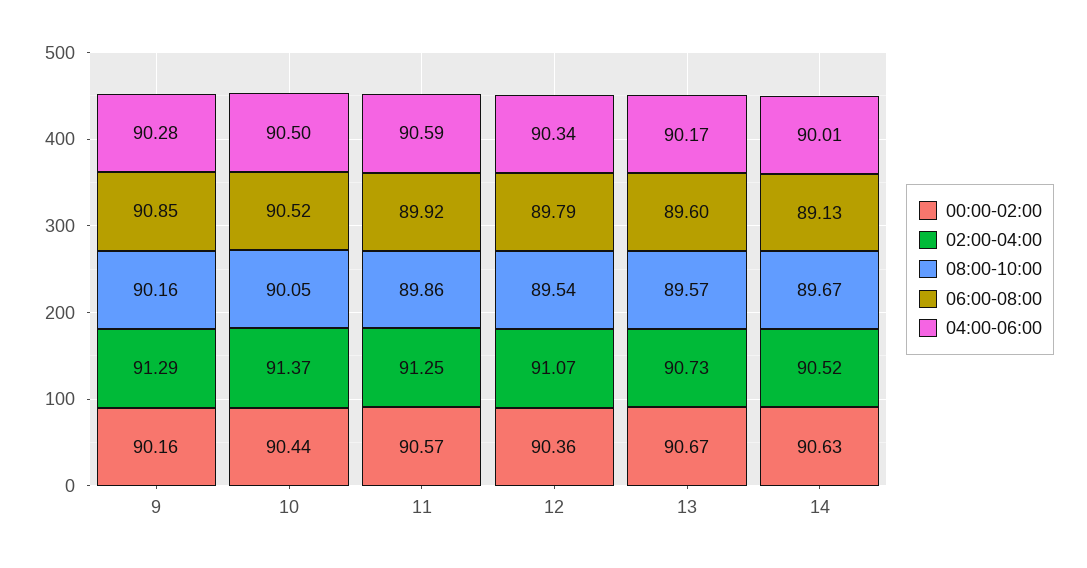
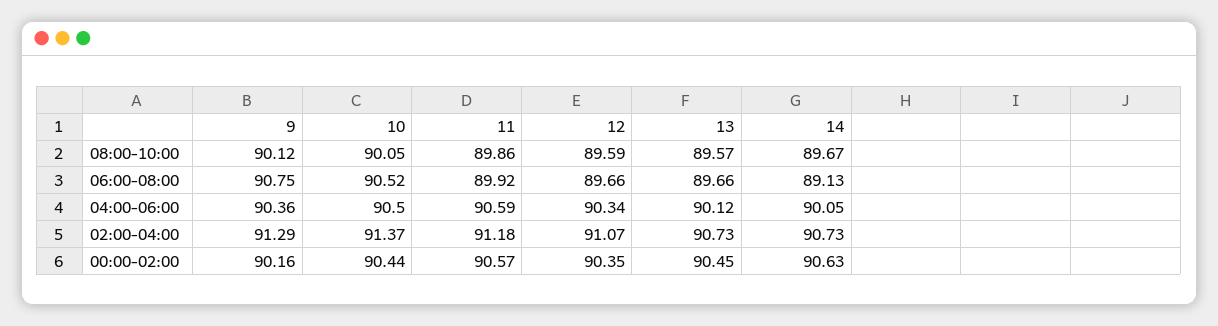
  {
    "00:00-02:00": {
      "9": 90.16,
      "10": 90.44,
      "11": 90.57,
-     "12": 90.36,
+     "12": 90.35,
-     "13": 90.67,
+     "13": 90.45,
      "14": 90.63
    },
    "02:00-04:00": {
      "9": 91.29,
      "10": 91.37,
-     "11": 91.25,
+     "11": 91.18,
      "12": 91.07,
      "13": 90.73,
-     "14": 90.52
+     "14": 90.73
    },
    "08:00-10:00": {
-     "9": 90.16,
+     "9": 90.12,
      "10": 90.05,
      "11": 89.86,
-     "12": 89.54,
+     "12": 89.59,
      "13": 89.57,
      "14": 89.67
    },
    "06:00-08:00": {
-     "9": 90.85,
+     "9": 90.75,
      "10": 90.52,
      "11": 89.92,
-     "12": 89.79,
+     "12": 89.66,
-     "13": 89.6,
+     "13": 89.66,
      "14": 89.13
    },
    "04:00-06:00": {
-     "9": 90.28,
+     "9": 90.36,
      "10": 90.5,
      "11": 90.59,
      "12": 90.34,
-     "13": 90.17,
+     "13": 90.12,
-     "14": 90.01
+     "14": 90.05
    }
  }

